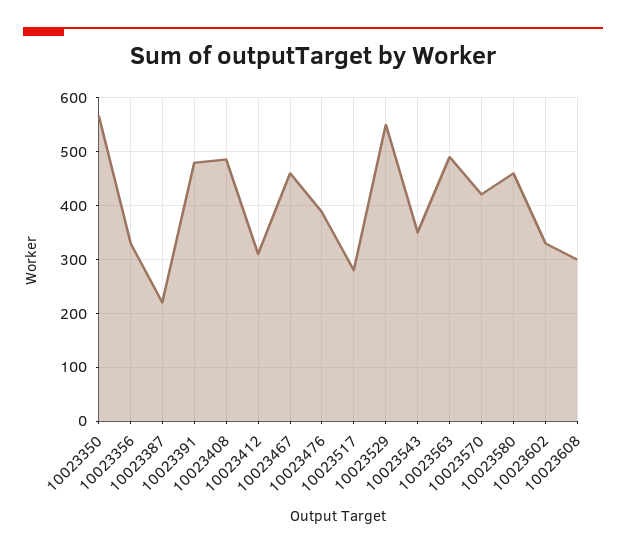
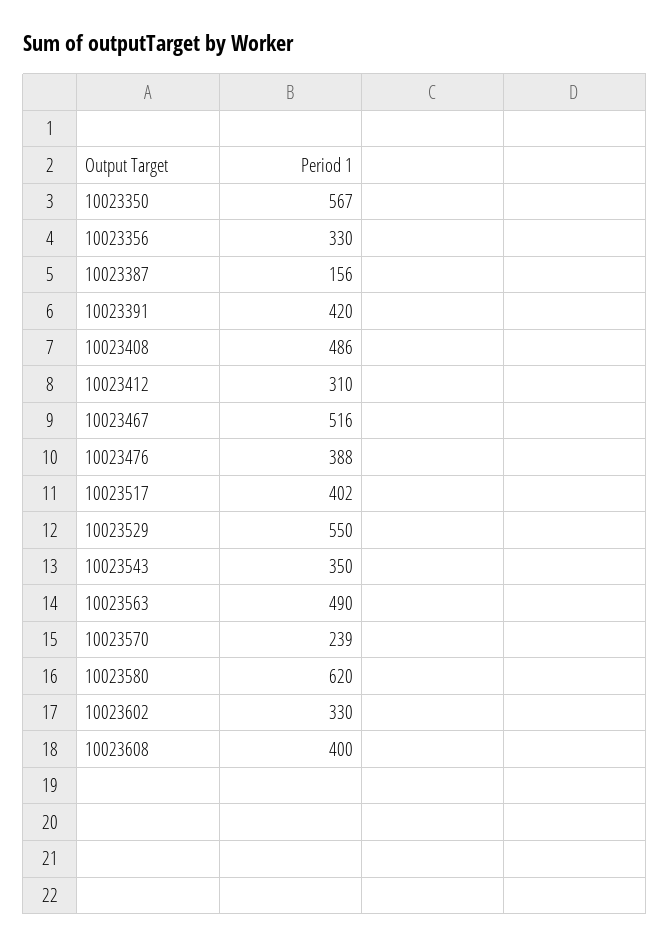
  {
    "10023350": 567,
    "10023356": 330,
-   "10023387": 220,
+   "10023387": 156,
-   "10023391": 480,
+   "10023391": 420,
    "10023408": 486,
    "10023412": 310,
-   "10023467": 460,
+   "10023467": 516,
    "10023476": 388,
-   "10023517": 280,
+   "10023517": 402,
    "10023529": 550,
    "10023543": 350,
    "10023563": 490,
-   "10023570": 420,
+   "10023570": 239,
-   "10023580": 460,
+   "10023580": 620,
    "10023602": 330,
-   "10023608": 300
+   "10023608": 400
  }

